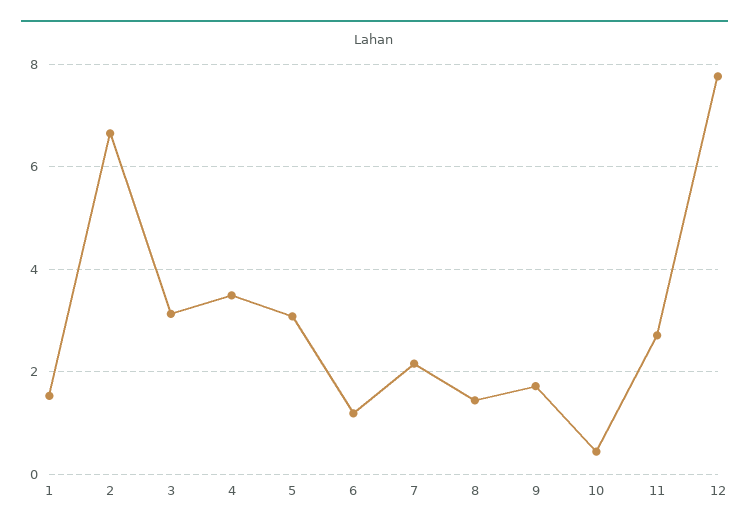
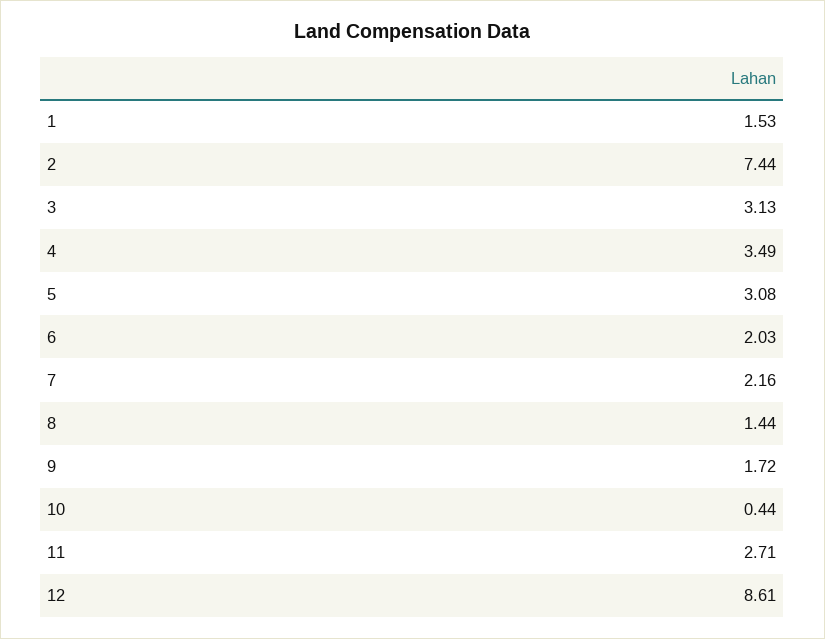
  {
    "1": 1.53,
-   "2": 6.6,
+   "2": 7.44,
    "3": 3.13,
    "4": 3.49,
    "5": 3.08,
-   "6": 1.2,
+   "6": 2.03,
    "7": 2.16,
    "8": 1.44,
    "9": 1.72,
    "10": 0.44,
    "11": 2.71,
-   "12": 7.8
+   "12": 8.61
  }

